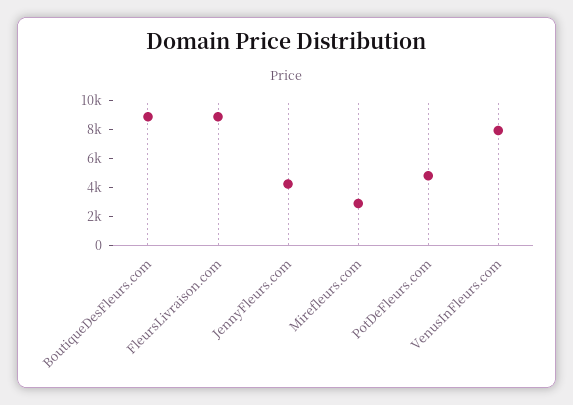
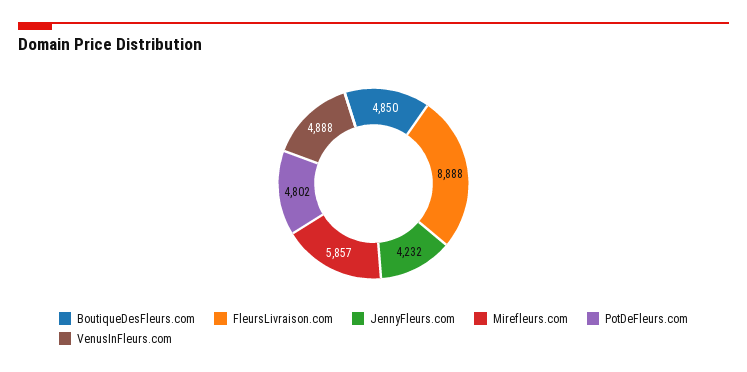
  {
-   "BoutiqueDesFleurs.com": 9000,
+   "BoutiqueDesFleurs.com": 4850,
    "FleursLivraison.com": 8888,
    "JennyFleurs.com": 4232,
-   "Mirefleurs.com": 3000,
+   "Mirefleurs.com": 5857,
    "PotDeFleurs.com": 4802,
-   "VenusInFleurs.com": 8000
+   "VenusInFleurs.com": 4888
  }

